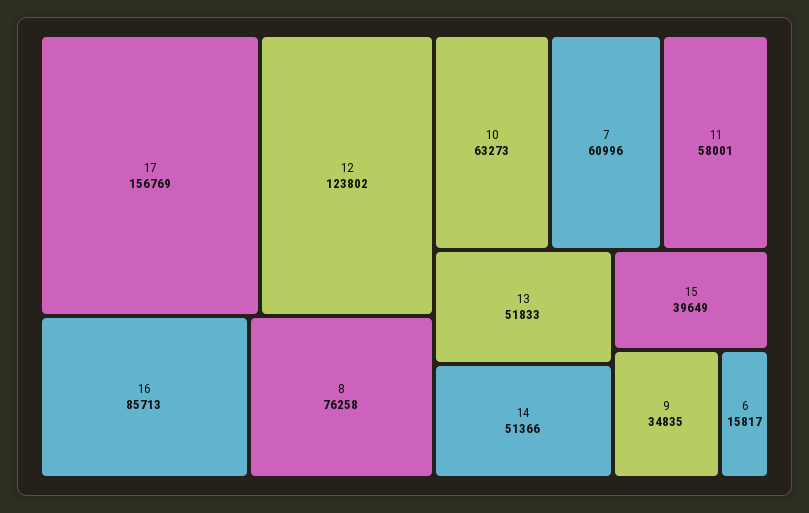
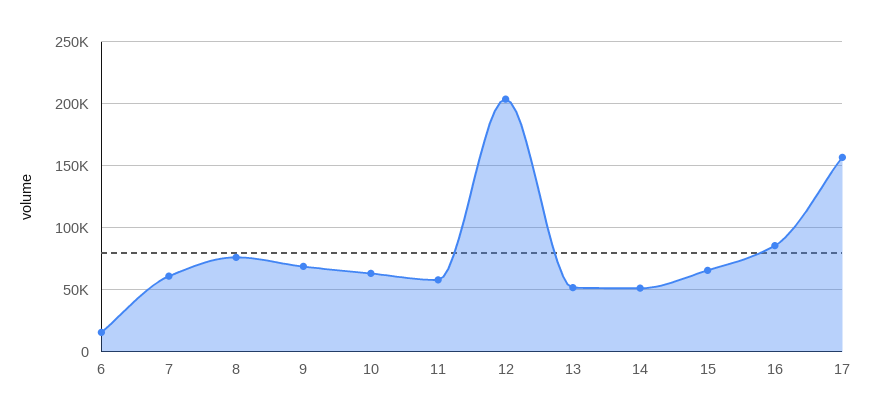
  {
    "17": 156769,
-   "12": 123802,
+   "12": 205000,
    "16": 85713,
    "8": 76258,
    "10": 63273,
    "7": 60996,
    "11": 58001,
    "13": 51833,
    "14": 51366,
-   "15": 39649,
+   "15": 65000,
-   "9": 34835,
+   "9": 70000,
    "6": 15817
  }

